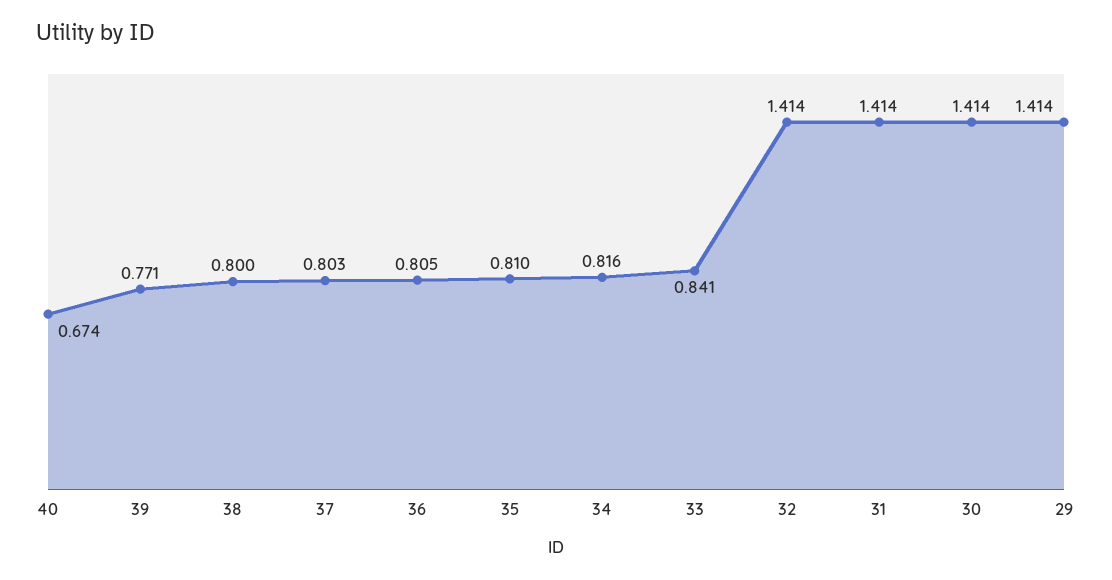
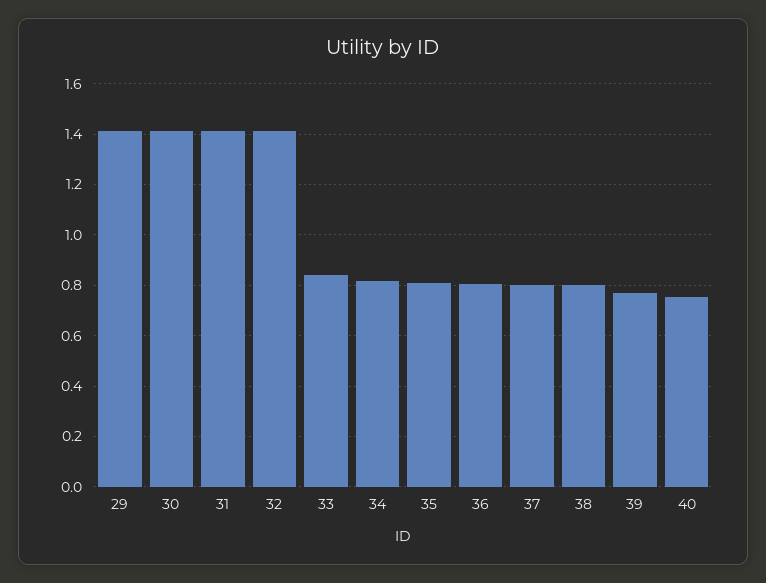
  {
-   "40": 0.674,
+   "40": 0.75,
    "39": 0.771,
    "38": 0.8,
    "37": 0.803,
    "36": 0.805,
    "35": 0.81,
    "34": 0.816,
    "33": 0.841,
    "32": 1.414,
    "31": 1.414,
    "30": 1.414,
    "29": 1.414
  }

